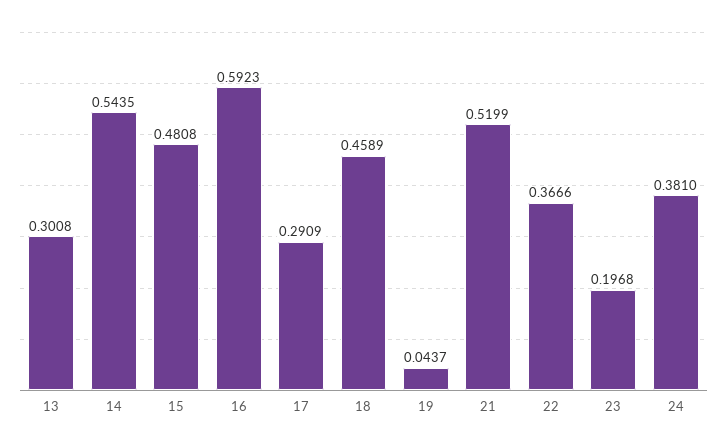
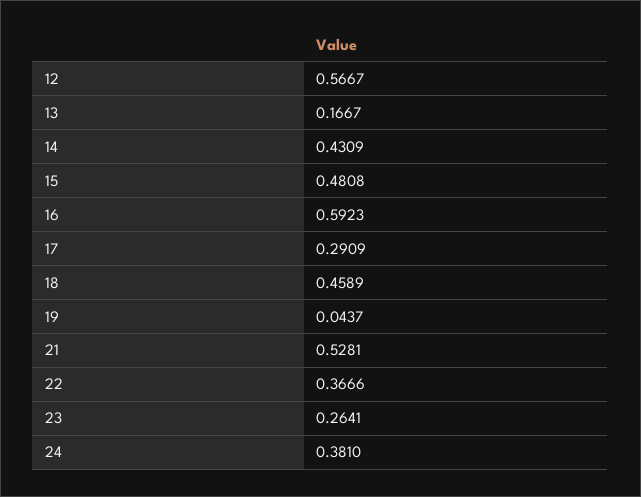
  {
-   "13": 0.3008,
+   "13": 0.1667,
-   "14": 0.5435,
+   "14": 0.4309,
    "15": 0.4808,
    "16": 0.5923,
    "17": 0.2909,
    "18": 0.4589,
    "19": 0.0437,
-   "21": 0.5199,
+   "21": 0.5281,
    "22": 0.3666,
-   "23": 0.1968,
+   "23": 0.2641,
-   "24": 0.381
+   "24": 0.381,
+   "12": 0.5667
  }

